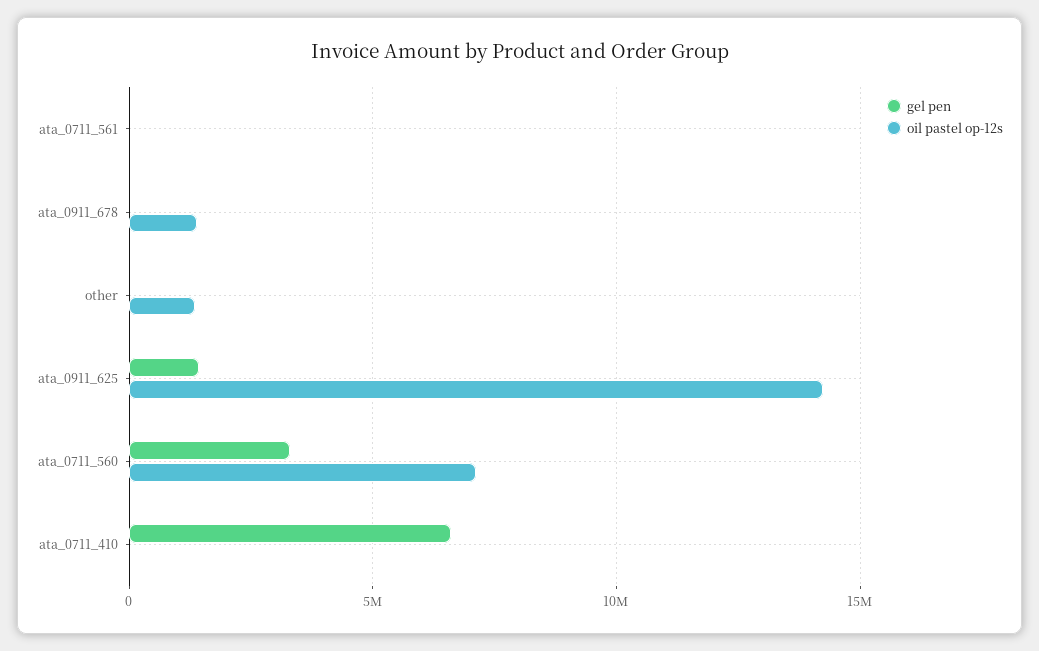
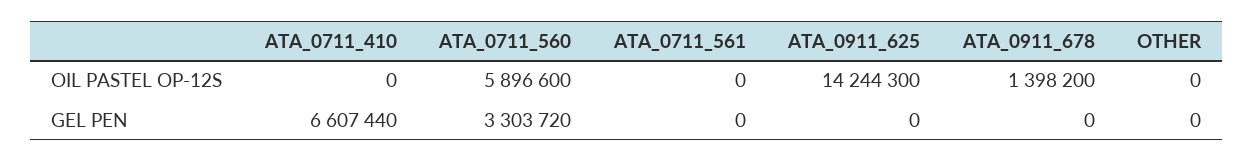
  {
    "gel pen": {
      "ata_0711_561": 0,
      "ata_0911_678": 0,
      "other": 0,
-     "ata_0911_625": 1500000,
+     "ata_0911_625": 0,
      "ata_0711_560": 3303720,
      "ata_0711_410": 6607440
    },
    "oil pastel op-12s": {
      "ata_0711_561": 0,
      "ata_0911_678": 1398200,
-     "other": 1500000,
+     "other": 0,
      "ata_0911_625": 14244300,
-     "ata_0711_560": 7000000,
+     "ata_0711_560": 5896600,
      "ata_0711_410": 0
    }
  }

